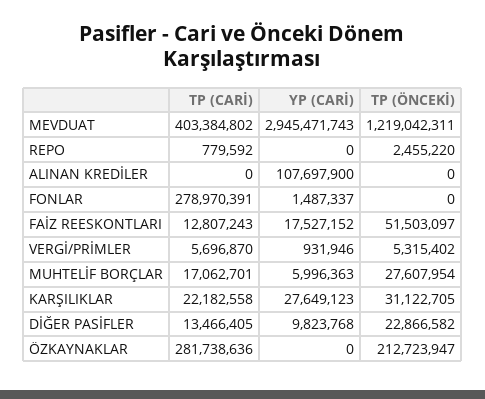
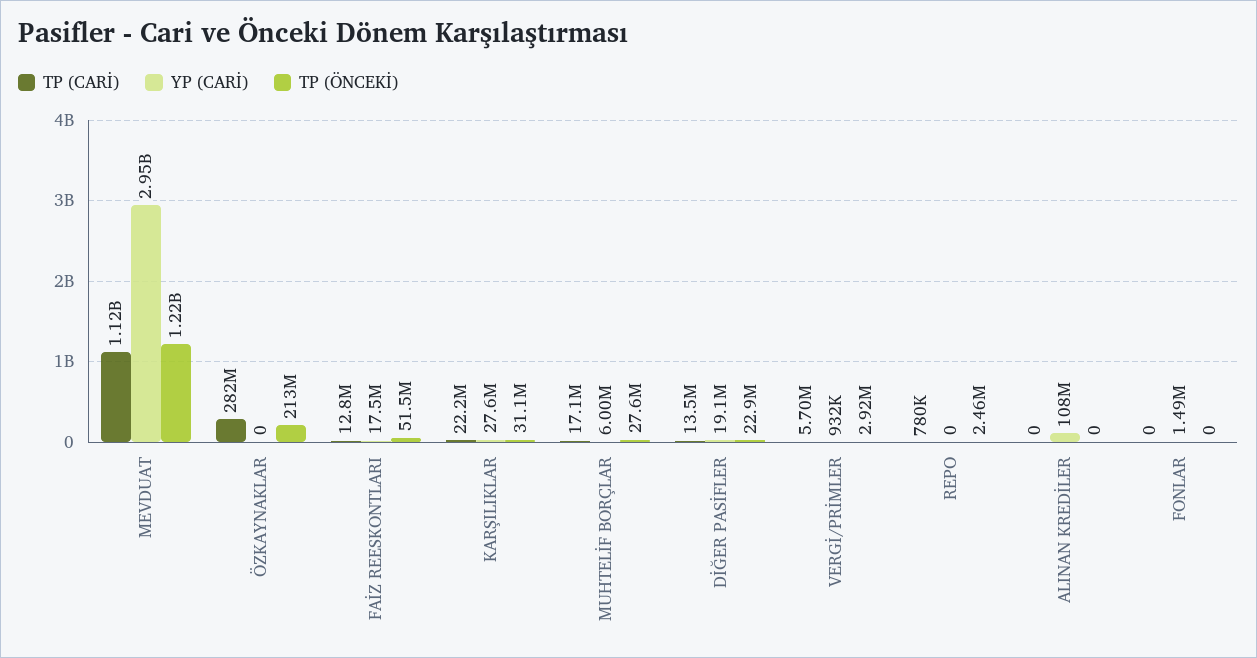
  {
    "TP (CARİ)": {
-     "MEVDUAT": 403384802,
+     "MEVDUAT": 1120000000,
      "REPO": 779592,
      "ALINAN KREDİLER": 0,
-     "FONLAR": 278970391,
+     "FONLAR": 0,
      "FAİZ REESKONTLARI": 12807243,
      "VERGİ/PRİMLER": 5696870,
      "MUHTELİF BORÇLAR": 17062701,
      "KARŞILIKLAR": 22182558,
      "DİĞER PASİFLER": 13466405,
      "ÖZKAYNAKLAR": 281738636
    },
    "YP (CARİ)": {
      "MEVDUAT": 2945471743,
      "REPO": 0,
      "ALINAN KREDİLER": 107697900,
      "FONLAR": 1487337,
      "FAİZ REESKONTLARI": 17527152,
      "VERGİ/PRİMLER": 931946,
      "MUHTELİF BORÇLAR": 5996363,
      "KARŞILIKLAR": 27649123,
-     "DİĞER PASİFLER": 9823768,
+     "DİĞER PASİFLER": 19100000,
      "ÖZKAYNAKLAR": 0
    },
    "TP (ÖNCEKİ)": {
      "MEVDUAT": 1219042311,
      "REPO": 2455220,
      "ALINAN KREDİLER": 0,
      "FONLAR": 0,
      "FAİZ REESKONTLARI": 51503097,
-     "VERGİ/PRİMLER": 5315402,
+     "VERGİ/PRİMLER": 2920000,
      "MUHTELİF BORÇLAR": 27607954,
      "KARŞILIKLAR": 31122705,
      "DİĞER PASİFLER": 22866582,
      "ÖZKAYNAKLAR": 212723947
    }
  }

